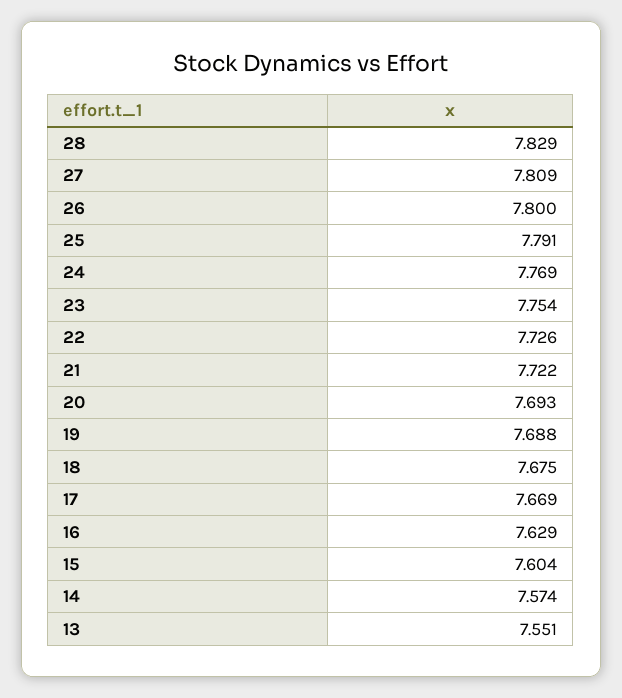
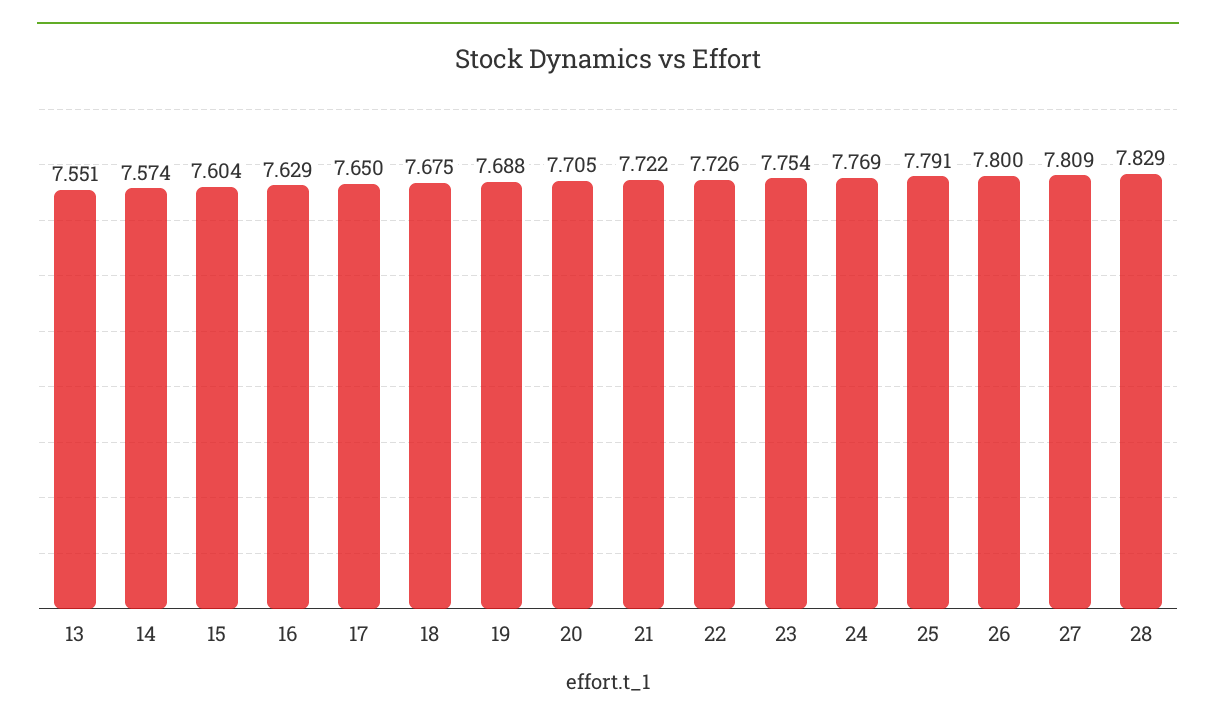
  {
    "28": 7.829,
    "27": 7.809,
    "26": 7.8,
    "25": 7.791,
    "24": 7.769,
    "23": 7.754,
    "22": 7.726,
    "21": 7.722,
-   "20": 7.693,
+   "20": 7.705,
    "19": 7.688,
    "18": 7.675,
-   "17": 7.669,
+   "17": 7.65,
    "16": 7.629,
    "15": 7.604,
    "14": 7.574,
    "13": 7.551
  }

